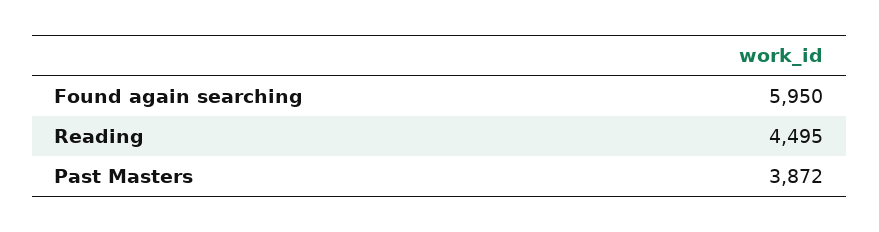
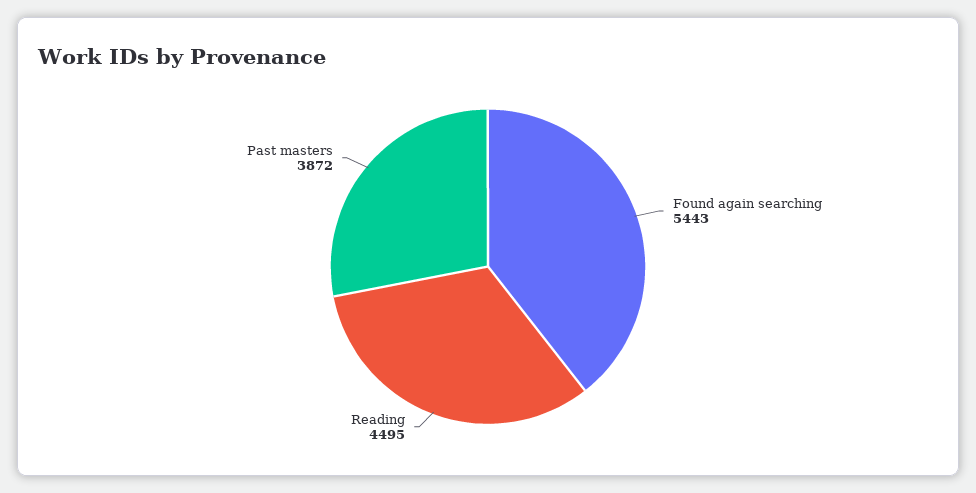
  {
-   "Found again searching": 5950,
+   "Found again searching": 5443,
    "Reading": 4495,
    "Past Masters": 3872
  }

